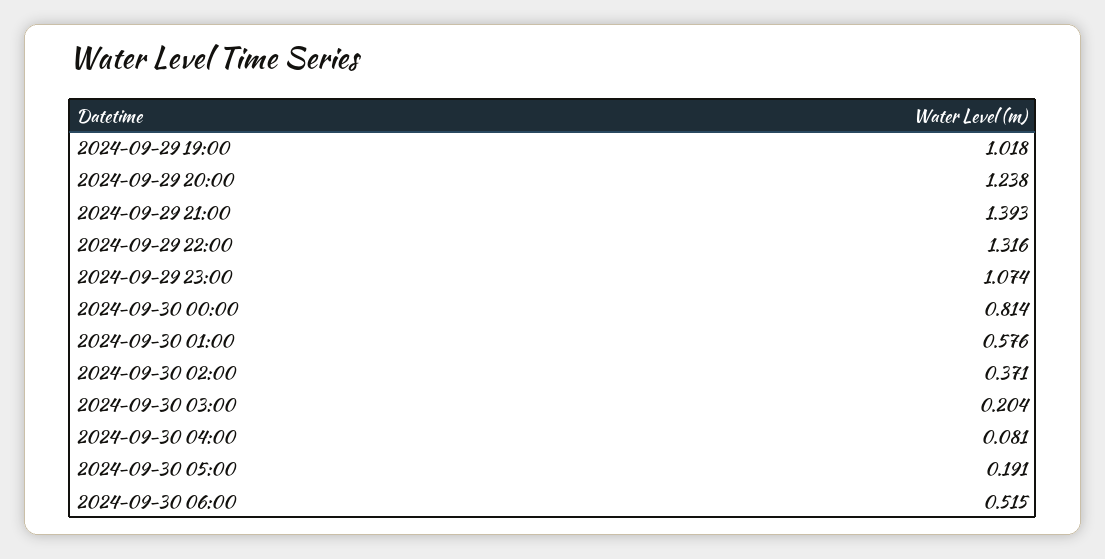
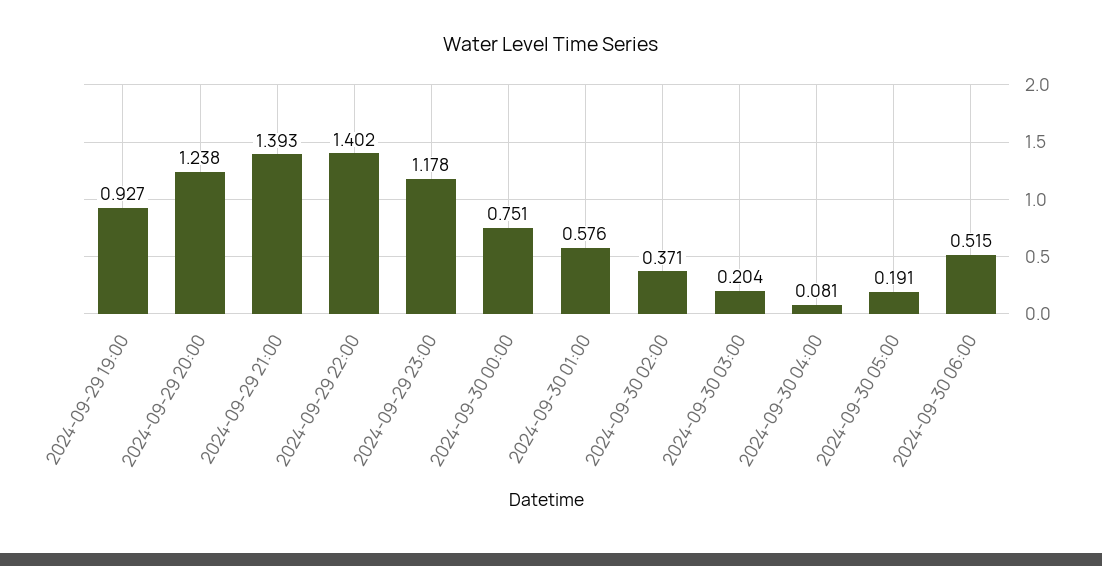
  {
-   "2024-09-29 19:00": 1.018,
+   "2024-09-29 19:00": 0.927,
    "2024-09-29 20:00": 1.238,
    "2024-09-29 21:00": 1.393,
-   "2024-09-29 22:00": 1.316,
+   "2024-09-29 22:00": 1.402,
-   "2024-09-29 23:00": 1.074,
+   "2024-09-29 23:00": 1.178,
-   "2024-09-30 00:00": 0.814,
+   "2024-09-30 00:00": 0.751,
    "2024-09-30 01:00": 0.576,
    "2024-09-30 02:00": 0.371,
    "2024-09-30 03:00": 0.204,
    "2024-09-30 04:00": 0.081,
    "2024-09-30 05:00": 0.191,
    "2024-09-30 06:00": 0.515
  }

